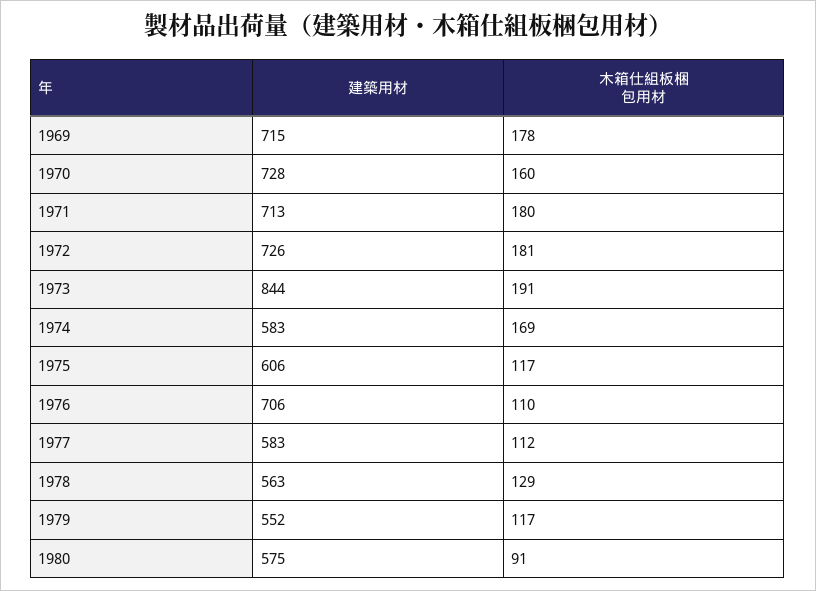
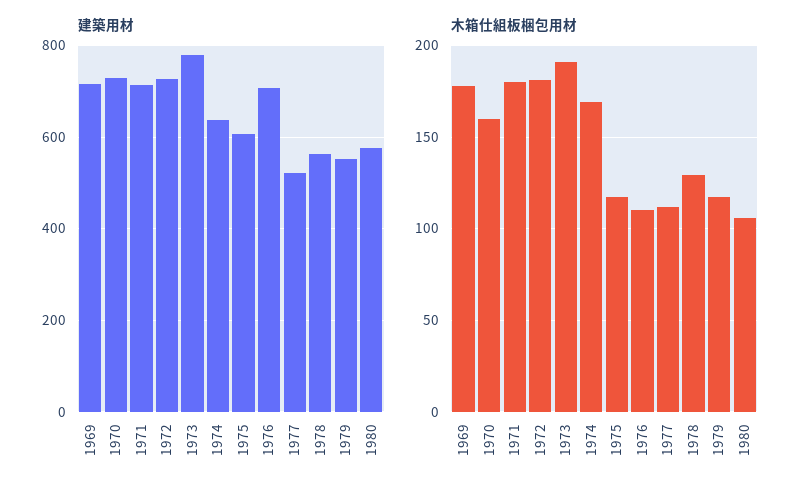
  {
    "建築用材": {
      "1969": 715,
      "1970": 728,
      "1971": 713,
      "1972": 726,
-     "1973": 844,
+     "1973": 780,
-     "1974": 583,
+     "1974": 640,
      "1975": 606,
      "1976": 706,
-     "1977": 583,
+     "1977": 520,
      "1978": 563,
      "1979": 552,
      "1980": 575
    },
    "木箱仕組板梱包用材": {
      "1969": 178,
      "1970": 160,
      "1971": 180,
      "1972": 181,
      "1973": 191,
      "1974": 169,
      "1975": 117,
      "1976": 110,
      "1977": 112,
      "1978": 129,
      "1979": 117,
-     "1980": 91
+     "1980": 105
    }
  }

